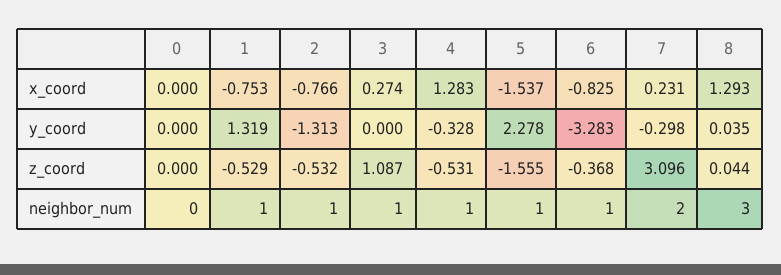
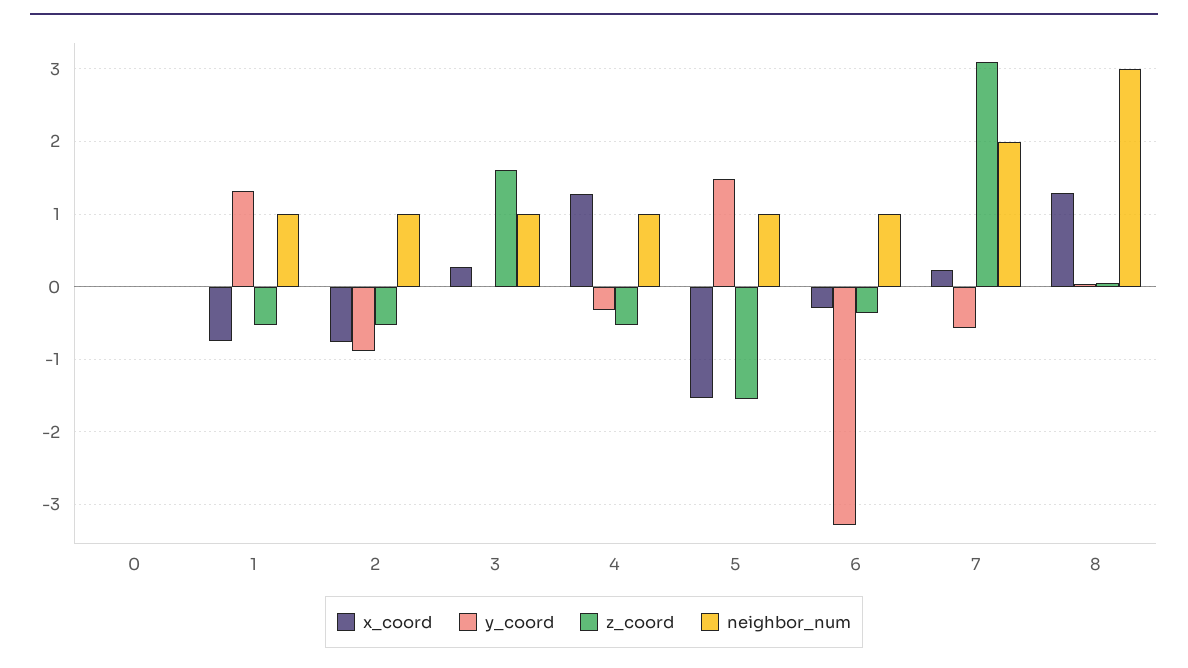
  {
    "x_coord": {
      "0": 0,
      "1": -0.753,
      "2": -0.766,
      "3": 0.274,
      "4": 1.283,
      "5": -1.537,
-     "6": -0.825,
+     "6": -0.3,
      "7": 0.231,
      "8": 1.293
    },
    "y_coord": {
      "0": 0,
      "1": 1.319,
-     "2": -1.313,
+     "2": -0.9,
      "3": 0,
      "4": -0.328,
-     "5": 2.278,
+     "5": 1.5,
      "6": -3.283,
-     "7": -0.298,
+     "7": -0.6,
      "8": 0.035
    },
    "z_coord": {
      "0": 0,
      "1": -0.529,
      "2": -0.532,
-     "3": 1.087,
+     "3": 1.6,
      "4": -0.531,
      "5": -1.555,
      "6": -0.368,
      "7": 3.096,
      "8": 0.044
    },
    "neighbor_num": {
      "0": 0,
      "1": 1,
      "2": 1,
      "3": 1,
      "4": 1,
      "5": 1,
      "6": 1,
      "7": 2,
      "8": 3
    }
  }

